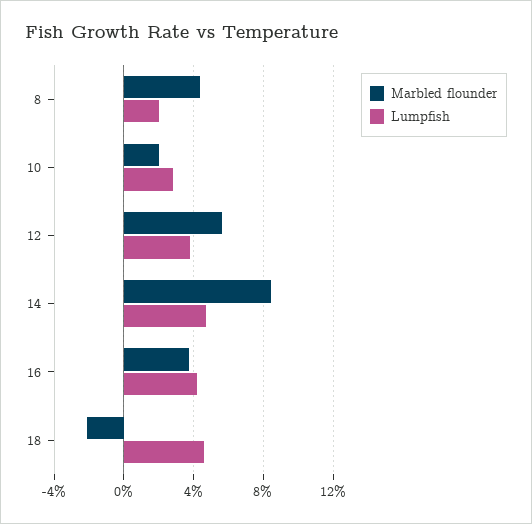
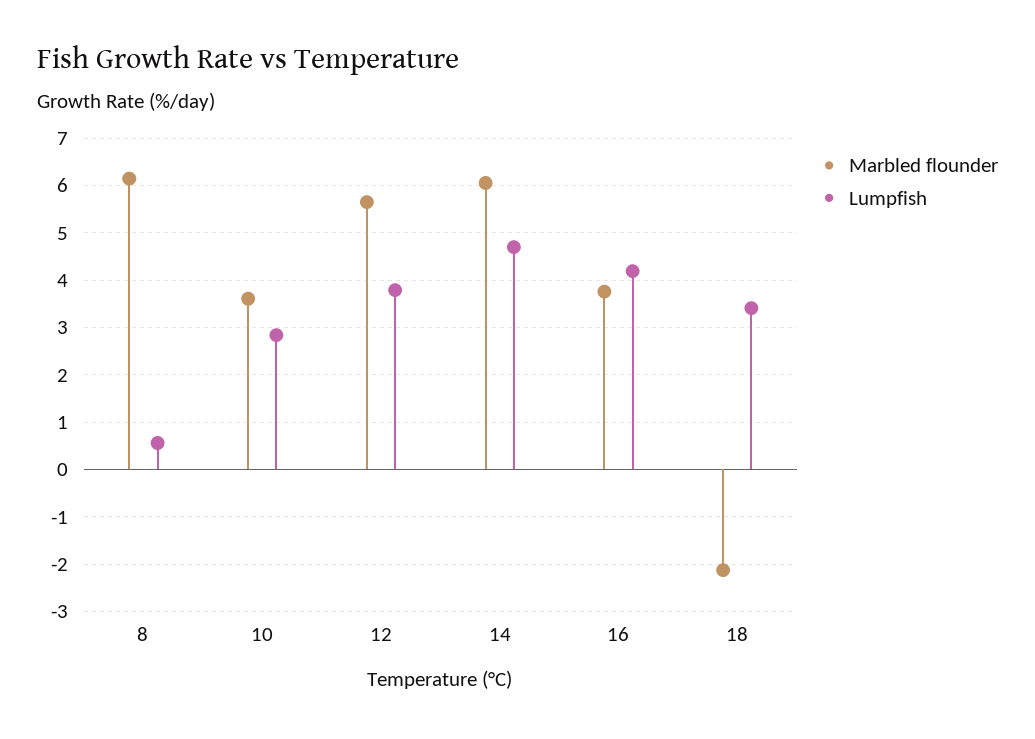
  {
    "Marbled flounder": {
-     "8": 4.5,
+     "8": 6.2,
-     "10": 2,
+     "10": 3.6,
      "12": 5.6,
-     "14": 8.5,
+     "14": 6,
      "16": 3.8,
      "18": -2.2
    },
    "Lumpfish": {
-     "8": 2,
+     "8": 0.6,
      "10": 2.8,
      "12": 3.8,
      "14": 4.8,
      "16": 4.2,
-     "18": 4.5
+     "18": 3.4
    }
  }

